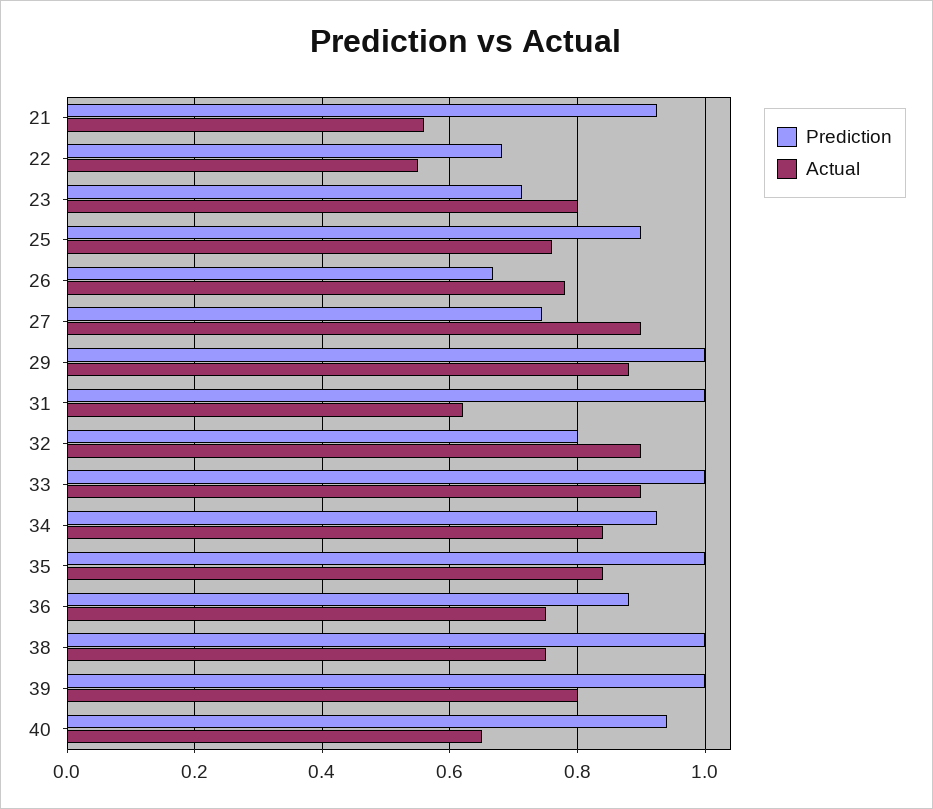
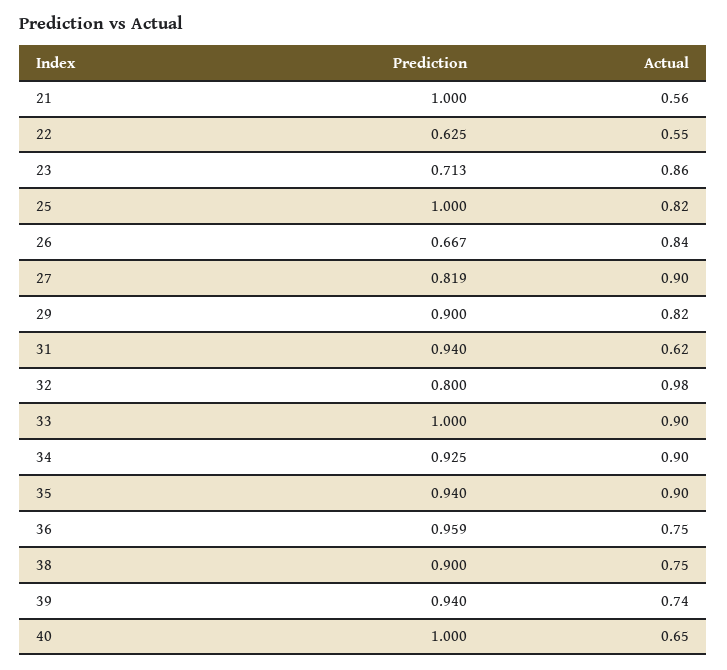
  {
    "Prediction": {
-     "21": 0.92,
+     "21": 1,
-     "22": 0.68,
+     "22": 0.625,
      "23": 0.713,
-     "25": 0.9,
+     "25": 1,
      "26": 0.667,
-     "27": 0.74,
+     "27": 0.819,
-     "29": 1,
+     "29": 0.9,
-     "31": 1,
+     "31": 0.94,
      "32": 0.8,
      "33": 1,
      "34": 0.925,
-     "35": 1,
+     "35": 0.94,
-     "36": 0.88,
+     "36": 0.959,
-     "38": 1,
+     "38": 0.9,
-     "39": 1,
+     "39": 0.94,
-     "40": 0.94
+     "40": 1
    },
    "Actual": {
      "21": 0.56,
      "22": 0.55,
-     "23": 0.8,
+     "23": 0.86,
-     "25": 0.76,
+     "25": 0.82,
-     "26": 0.78,
+     "26": 0.84,
      "27": 0.9,
-     "29": 0.88,
+     "29": 0.82,
      "31": 0.62,
-     "32": 0.9,
+     "32": 0.98,
      "33": 0.9,
-     "34": 0.84,
+     "34": 0.9,
-     "35": 0.84,
+     "35": 0.9,
      "36": 0.75,
      "38": 0.75,
-     "39": 0.8,
+     "39": 0.74,
      "40": 0.65
    }
  }

